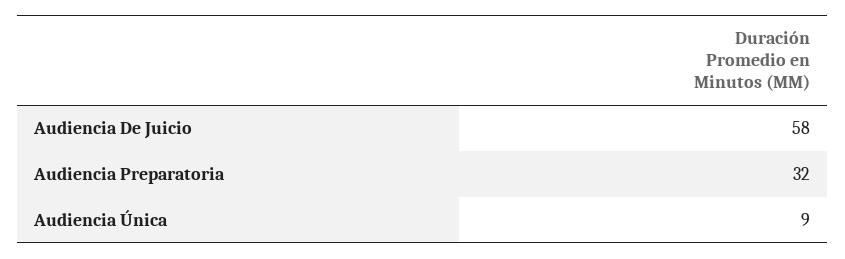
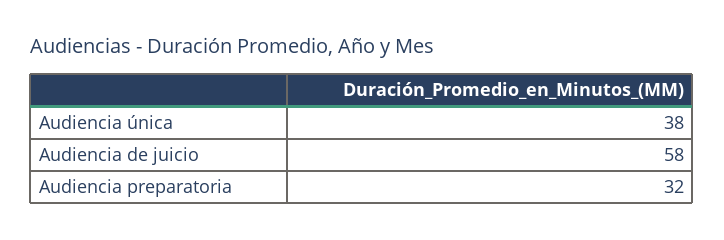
  {
    "Audiencia De Juicio": 58,
    "Audiencia Preparatoria": 32,
-   "Audiencia Única": 9
+   "Audiencia Única": 38
  }

